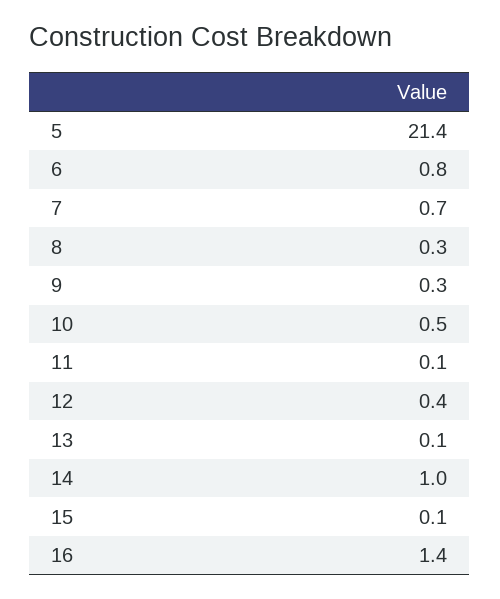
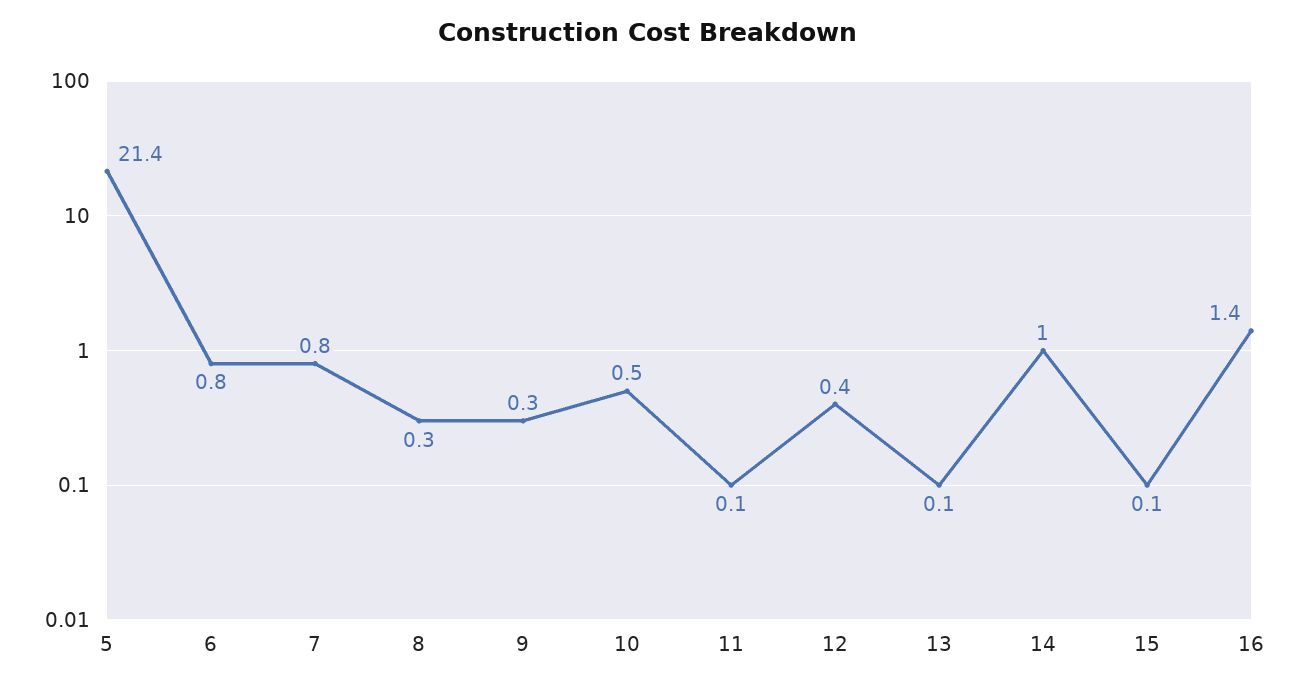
  {
    "5": 21.4,
    "6": 0.8,
-   "7": 0.7,
+   "7": 0.8,
    "8": 0.3,
    "9": 0.3,
    "10": 0.5,
    "11": 0.1,
    "12": 0.4,
    "13": 0.1,
    "14": 1,
    "15": 0.1,
    "16": 1.4
  }

